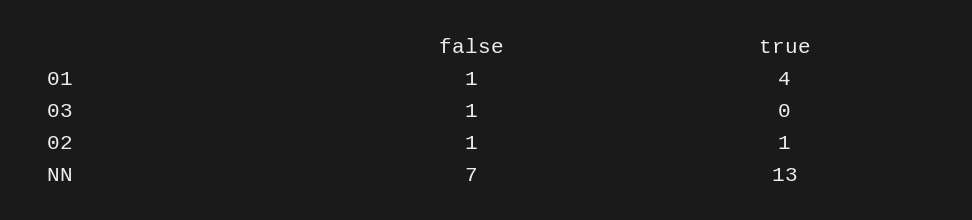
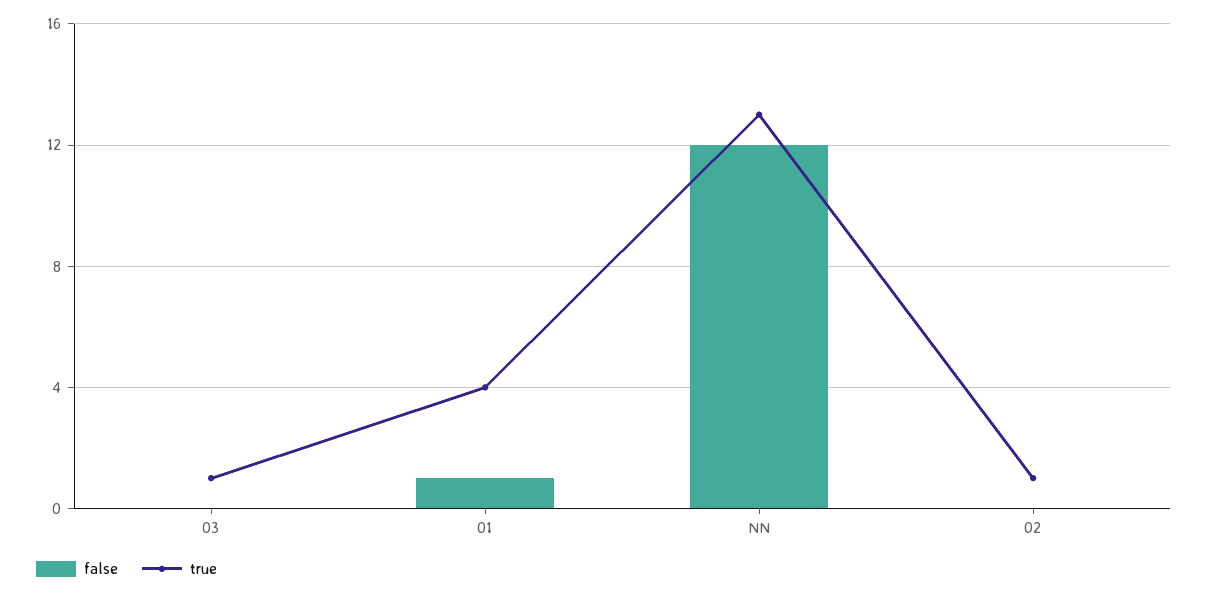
  {
    "false": {
      "01": 1,
-     "03": 1,
+     "03": 0,
-     "02": 1,
+     "02": 0,
-     "NN": 7
+     "NN": 12
    },
    "true": {
      "01": 4,
-     "03": 0,
+     "03": 1,
      "02": 1,
      "NN": 13
    }
  }

